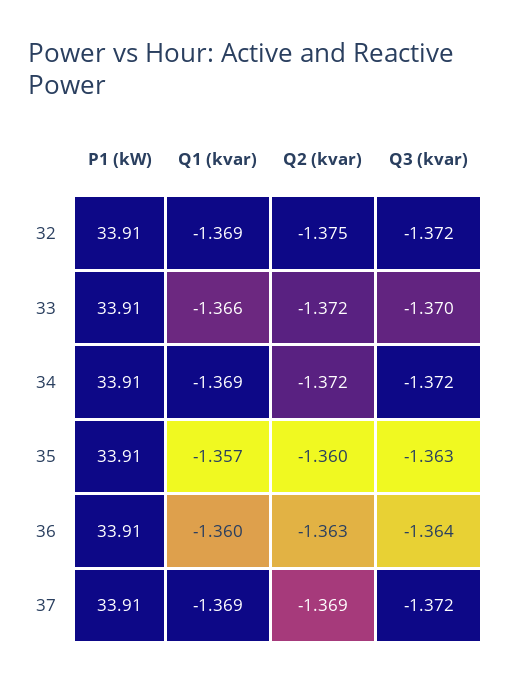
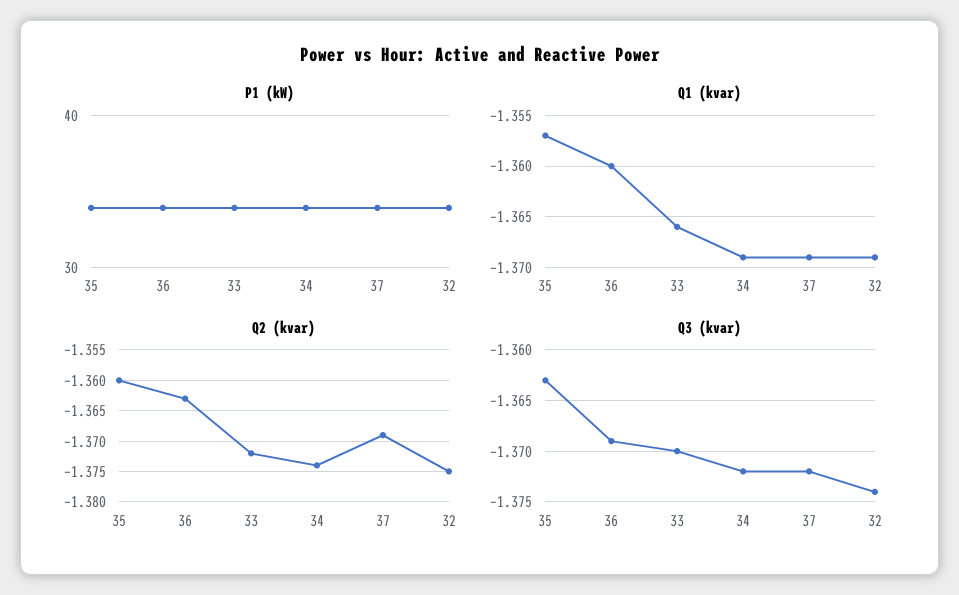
  {
    "P1 (kW)": {
      "32": 33.91,
      "33": 33.91,
      "34": 33.91,
      "35": 33.91,
      "36": 33.91,
      "37": 33.91
    },
    "Q1 (kvar)": {
      "32": -1.369,
      "33": -1.366,
      "34": -1.369,
      "35": -1.357,
      "36": -1.36,
      "37": -1.369
    },
    "Q2 (kvar)": {
      "32": -1.375,
      "33": -1.372,
-     "34": -1.372,
+     "34": -1.374,
      "35": -1.36,
      "36": -1.363,
      "37": -1.369
    },
    "Q3 (kvar)": {
-     "32": -1.372,
+     "32": -1.374,
      "33": -1.37,
      "34": -1.372,
      "35": -1.363,
-     "36": -1.364,
+     "36": -1.369,
      "37": -1.372
    }
  }

